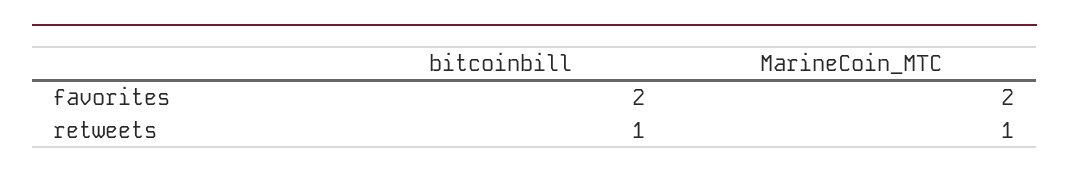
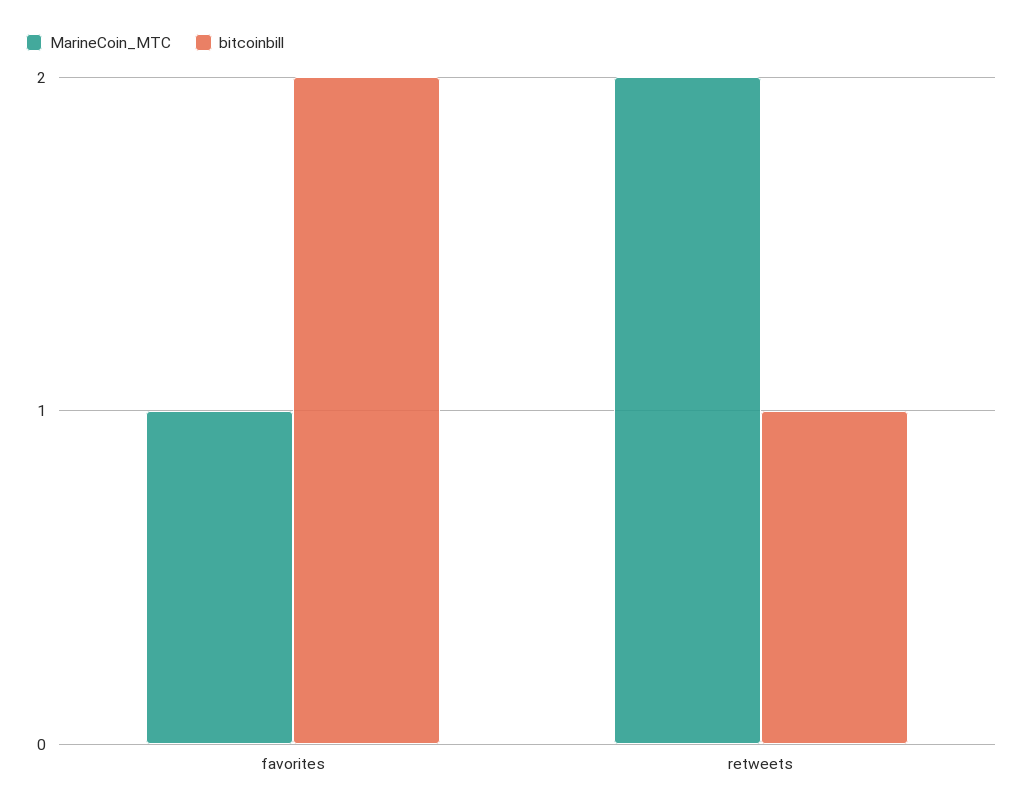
  {
    "bitcoinbill": {
      "favorites": 2,
      "retweets": 1
    },
    "MarineCoin_MTC": {
-     "favorites": 2,
+     "favorites": 1,
-     "retweets": 1
+     "retweets": 2
    }
  }

